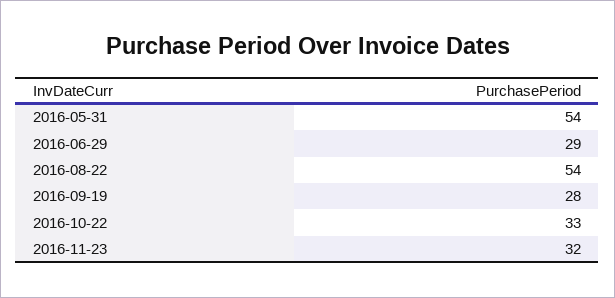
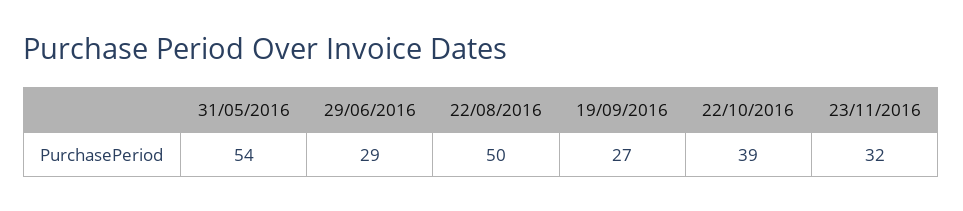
  {
    "2016-05-31": 54,
    "2016-06-29": 29,
-   "2016-08-22": 54,
+   "2016-08-22": 50,
-   "2016-09-19": 28,
+   "2016-09-19": 27,
-   "2016-10-22": 33,
+   "2016-10-22": 39,
    "2016-11-23": 32
  }

